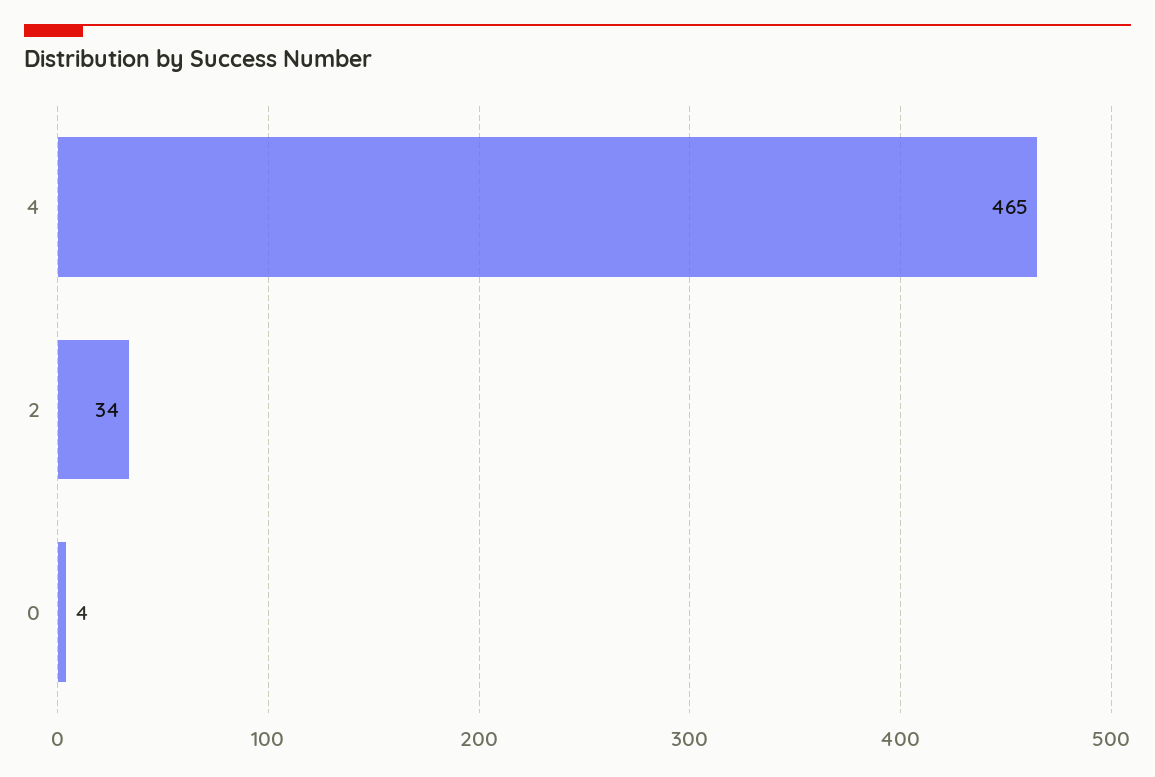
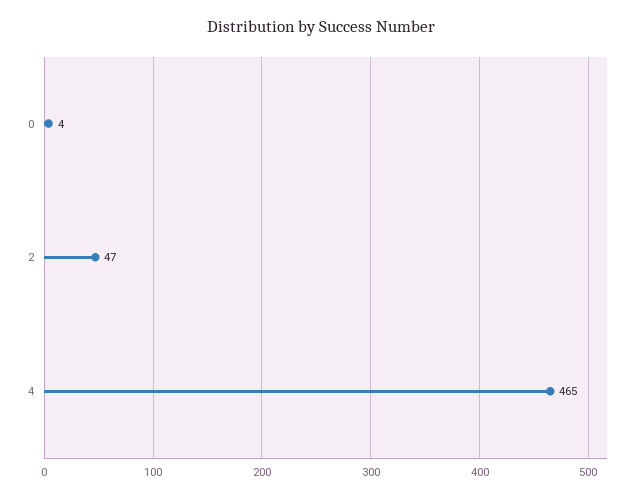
  {
    "4": 465,
-   "2": 34,
+   "2": 47,
    "0": 4
  }

